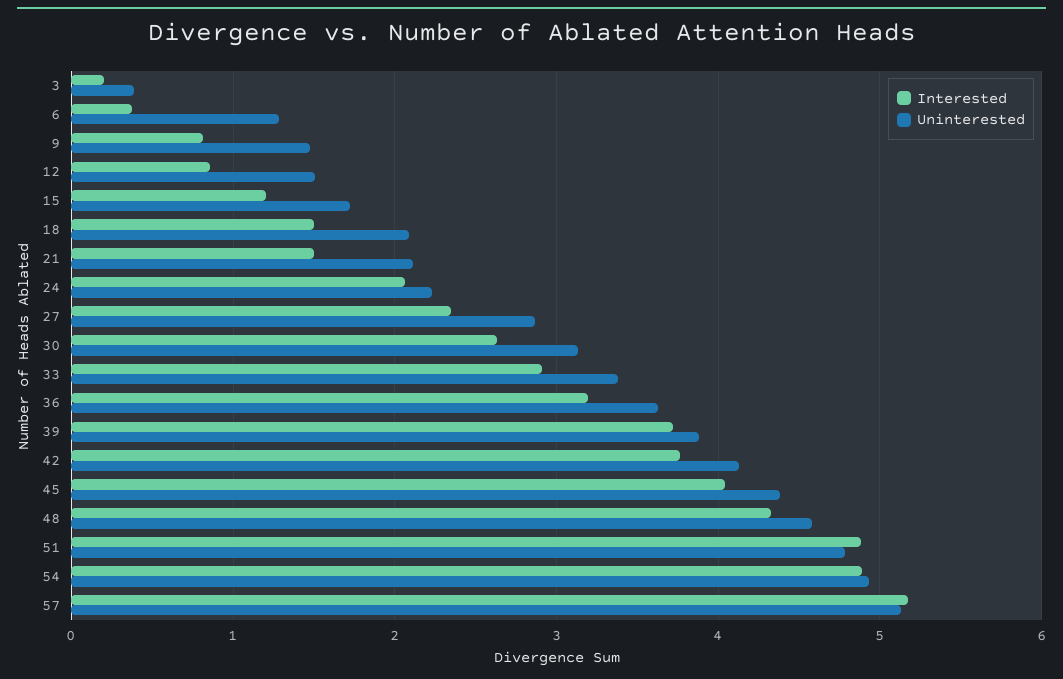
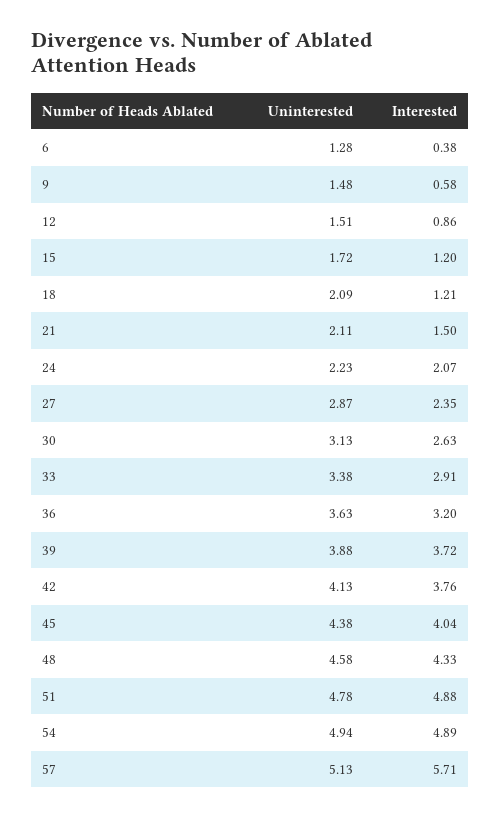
  {
    "Interested": {
-     "3": 0.2,
      "6": 0.38,
-     "9": 0.8,
+     "9": 0.58,
      "12": 0.86,
      "15": 1.2,
-     "18": 1.5,
+     "18": 1.21,
      "21": 1.5,
      "24": 2.07,
      "27": 2.35,
      "30": 2.63,
      "33": 2.91,
      "36": 3.2,
      "39": 3.72,
      "42": 3.76,
      "45": 4.04,
      "48": 4.33,
      "51": 4.88,
      "54": 4.89,
-     "57": 5.2
+     "57": 5.71
    },
    "Uninterested": {
-     "3": 0.4,
      "6": 1.28,
      "9": 1.48,
      "12": 1.51,
      "15": 1.72,
      "18": 2.09,
      "21": 2.11,
      "24": 2.23,
      "27": 2.87,
      "30": 3.13,
      "33": 3.38,
      "36": 3.63,
      "39": 3.88,
      "42": 4.13,
      "45": 4.38,
      "48": 4.58,
      "51": 4.78,
      "54": 4.94,
      "57": 5.13
    }
  }

